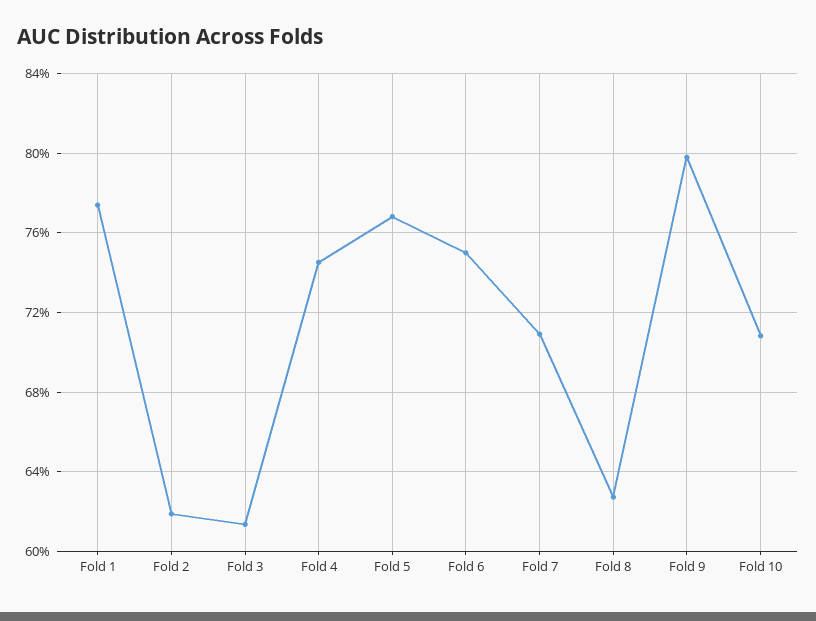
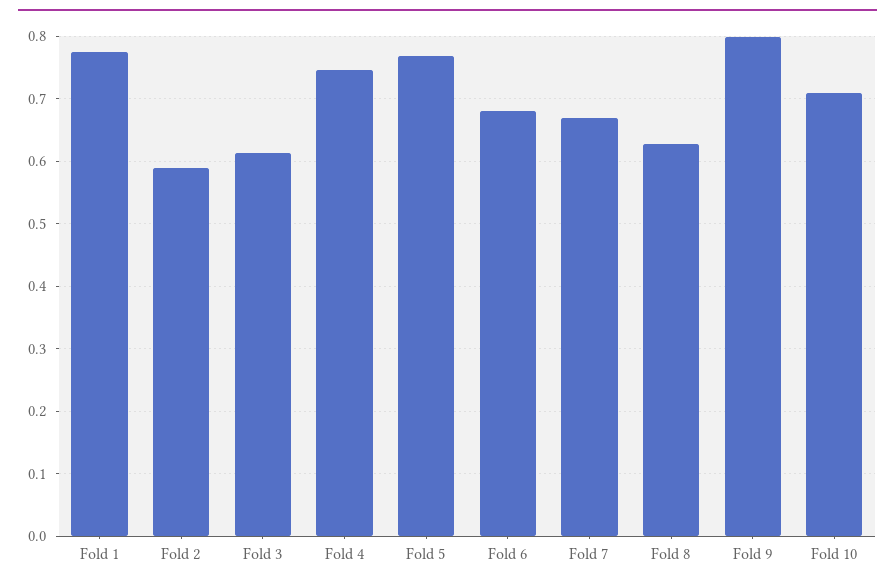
  {
    "Fold 1": 0.775,
-   "Fold 2": 0.62,
+   "Fold 2": 0.59,
    "Fold 3": 0.615,
    "Fold 4": 0.745,
    "Fold 5": 0.77,
-   "Fold 6": 0.75,
+   "Fold 6": 0.68,
-   "Fold 7": 0.71,
+   "Fold 7": 0.67,
    "Fold 8": 0.625,
    "Fold 9": 0.8,
    "Fold 10": 0.71
  }

